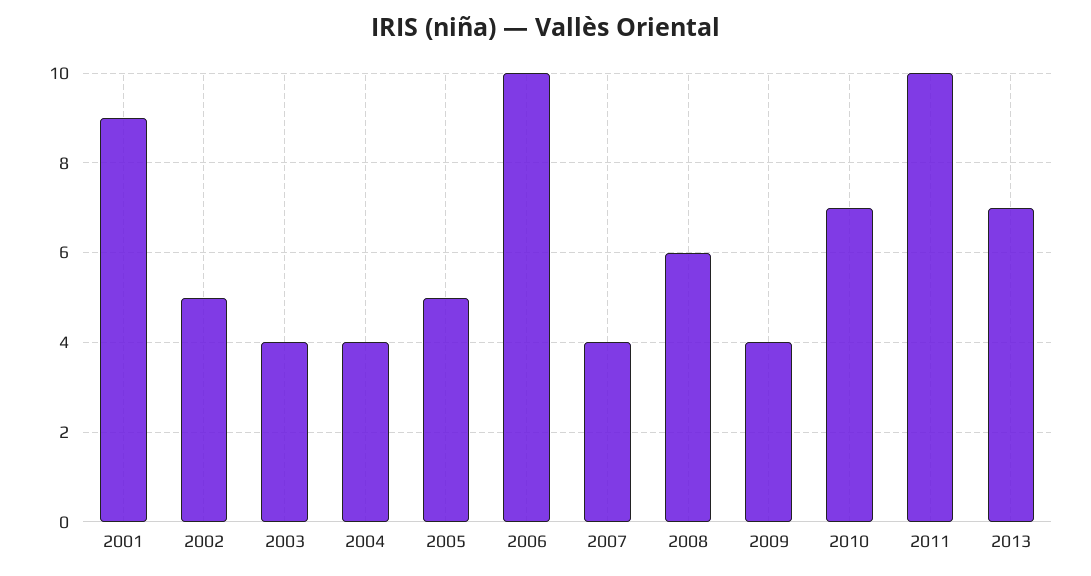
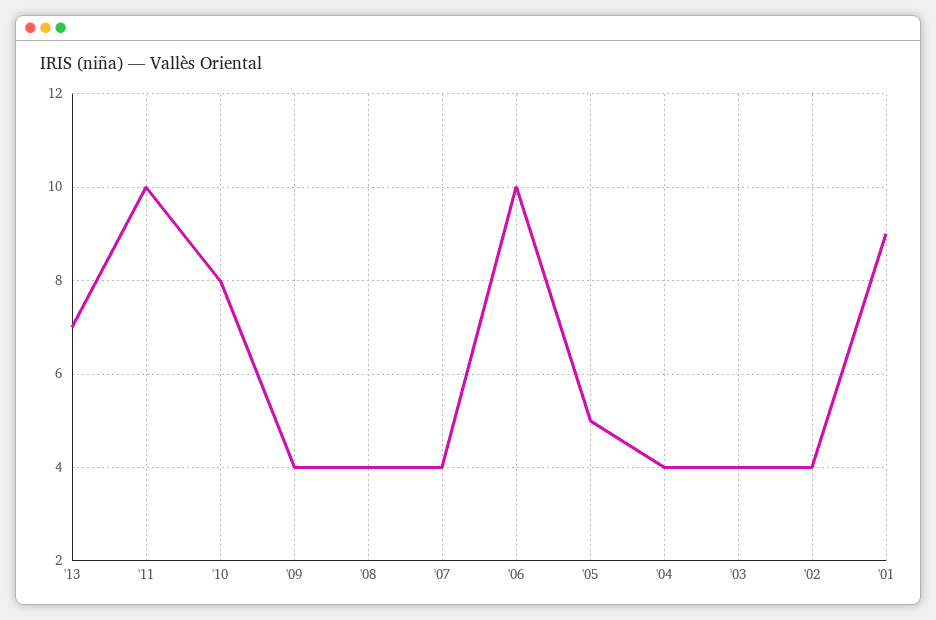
  {
    "2001": 9,
-   "2002": 5,
+   "2002": 4,
    "2003": 4,
    "2004": 4,
    "2005": 5,
    "2006": 10,
    "2007": 4,
-   "2008": 6,
+   "2008": 4,
    "2009": 4,
-   "2010": 7,
+   "2010": 8,
    "2011": 10,
    "2013": 7
  }

